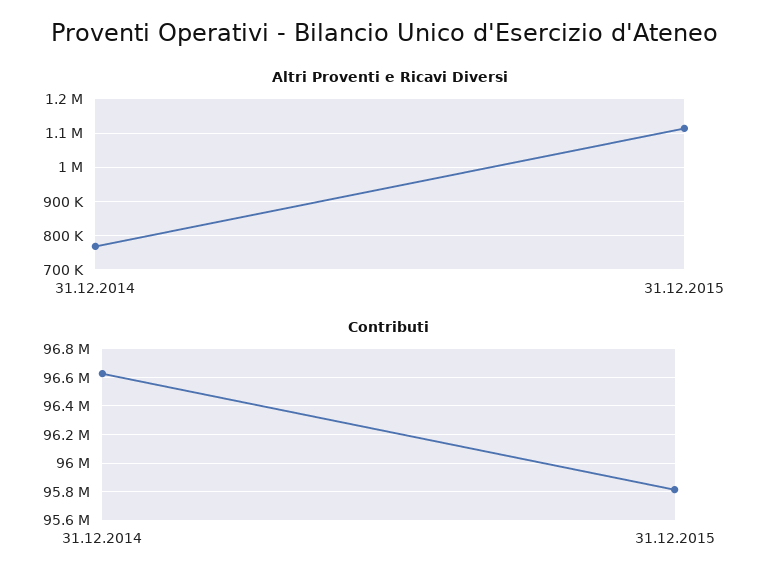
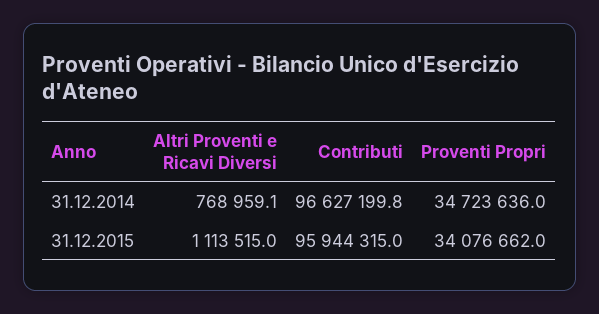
  {
    "Altri Proventi e Ricavi Diversi": {
      "31.12.2014": 768959.1,
      "31.12.2015": 1113515
    },
    "Contributi": {
      "31.12.2014": 96627199.8,
-     "31.12.2015": 95800000
+     "31.12.2015": 95944315
-   }
+   },
+   "Proventi Propri": {
+     "31.12.2014": 34723636,
+     "31.12.2015": 34076662
+   }
  }

